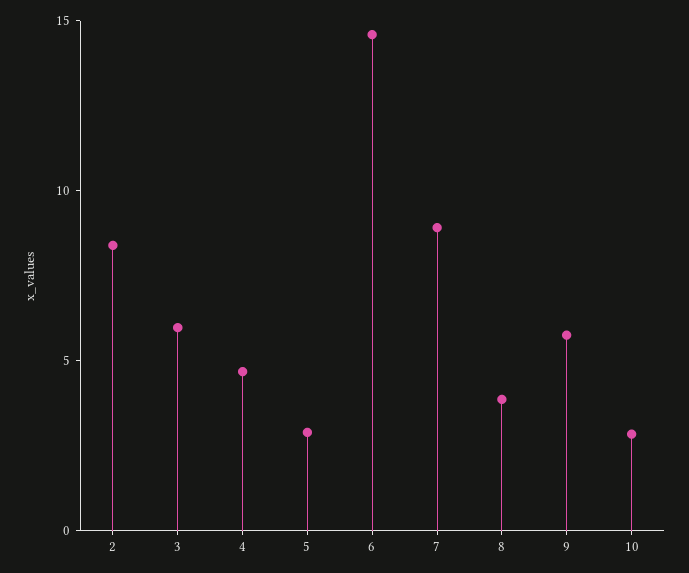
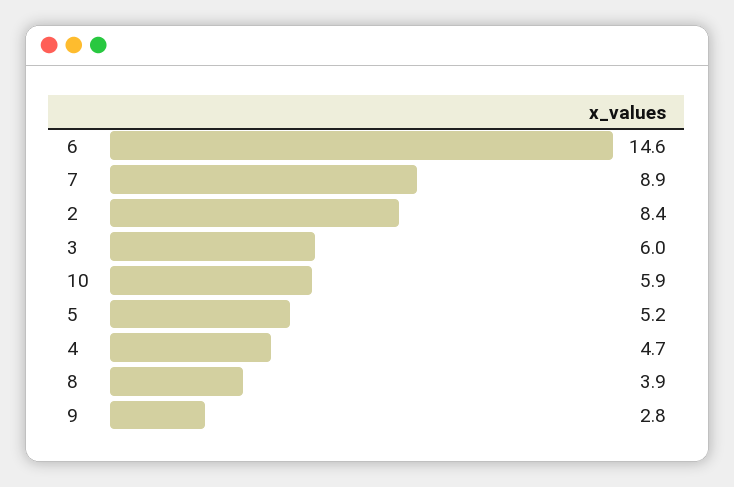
  {
    "2": 8.4,
    "3": 6,
    "4": 4.7,
-   "5": 3,
+   "5": 5.2,
    "6": 14.6,
    "7": 8.9,
    "8": 3.9,
-   "9": 6,
+   "9": 2.8,
-   "10": 3
+   "10": 5.9
  }

